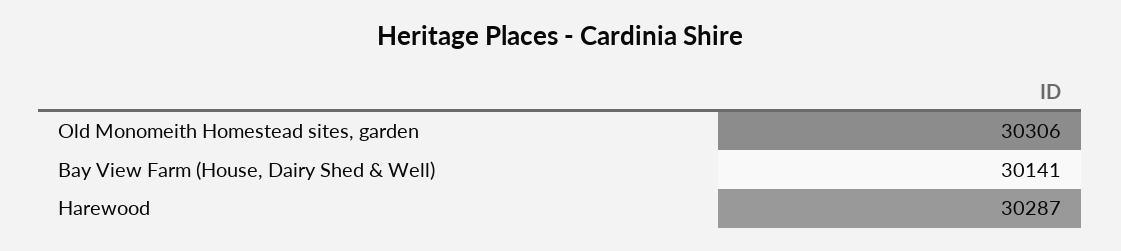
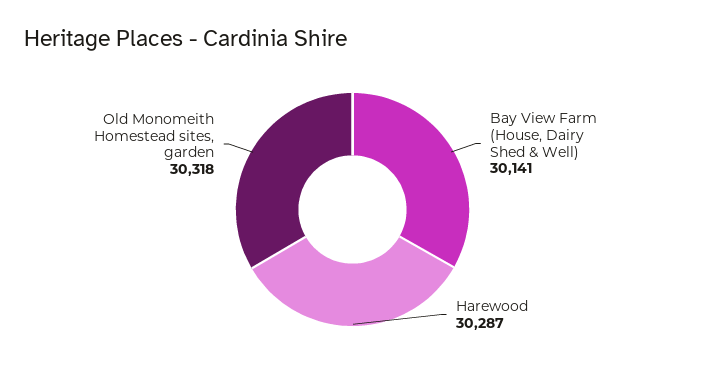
  {
-   "Old Monomeith Homestead sites, garden": 30306,
+   "Old Monomeith Homestead sites, garden": 30318,
    "Bay View Farm (House, Dairy Shed & Well)": 30141,
    "Harewood": 30287
  }

